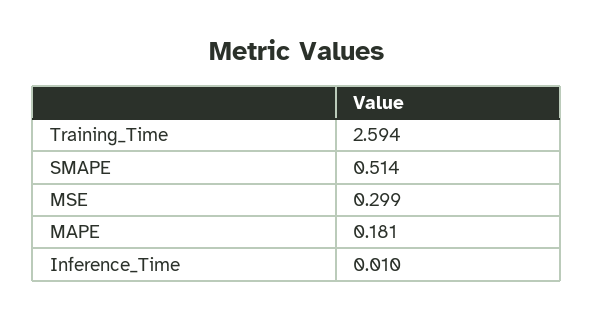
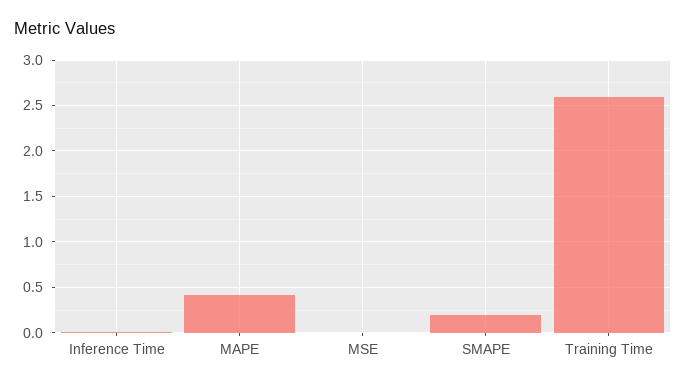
  {
    "Training_Time": 2.594,
-   "SMAPE": 0.514,
+   "SMAPE": 0.2,
-   "MSE": 0.299,
+   "MSE": 0,
-   "MAPE": 0.181,
+   "MAPE": 0.4,
    "Inference_Time": 0.01
  }

